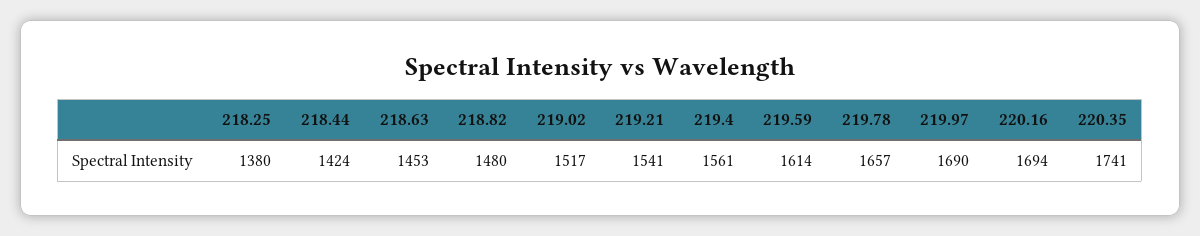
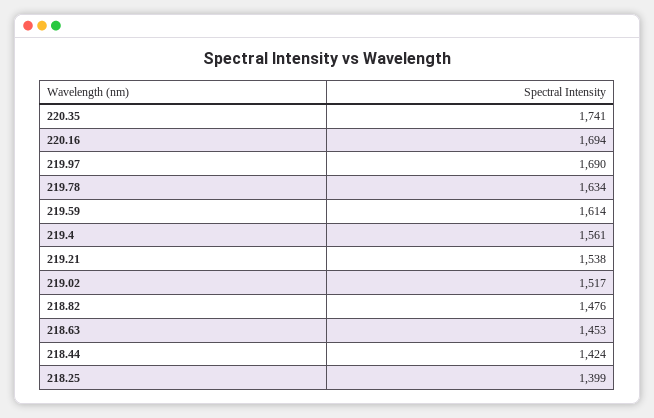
  {
-   "218.25": 1380,
+   "218.25": 1399,
    "218.44": 1424,
    "218.63": 1453,
-   "218.82": 1480,
+   "218.82": 1476,
    "219.02": 1517,
-   "219.21": 1541,
+   "219.21": 1538,
    "219.4": 1561,
    "219.59": 1614,
-   "219.78": 1657,
+   "219.78": 1634,
    "219.97": 1690,
    "220.16": 1694,
    "220.35": 1741
  }

